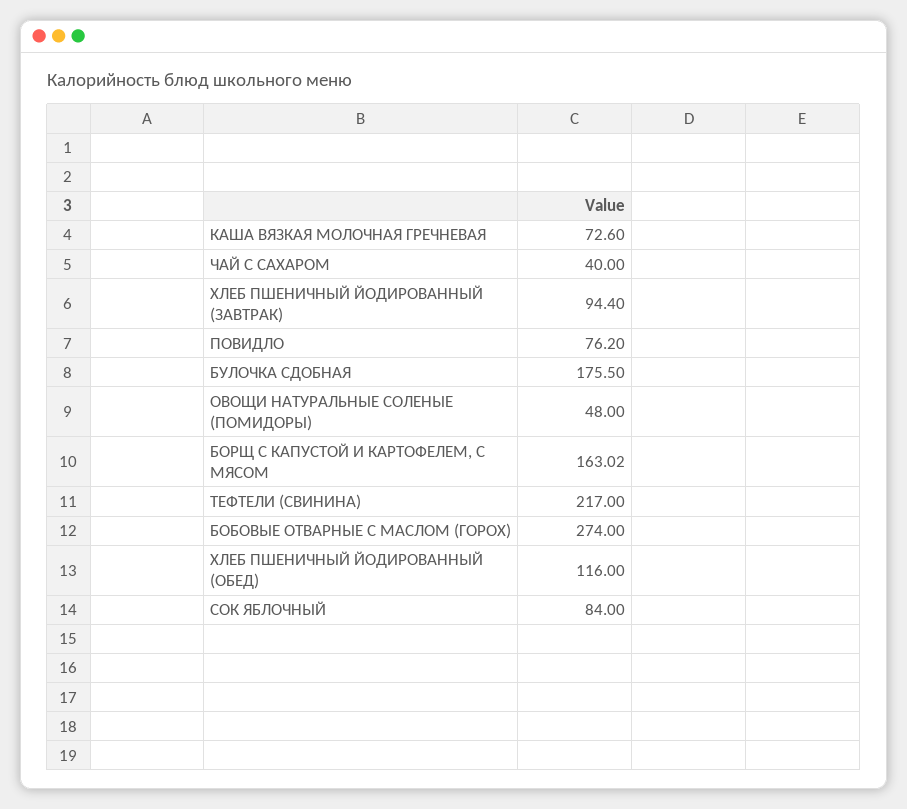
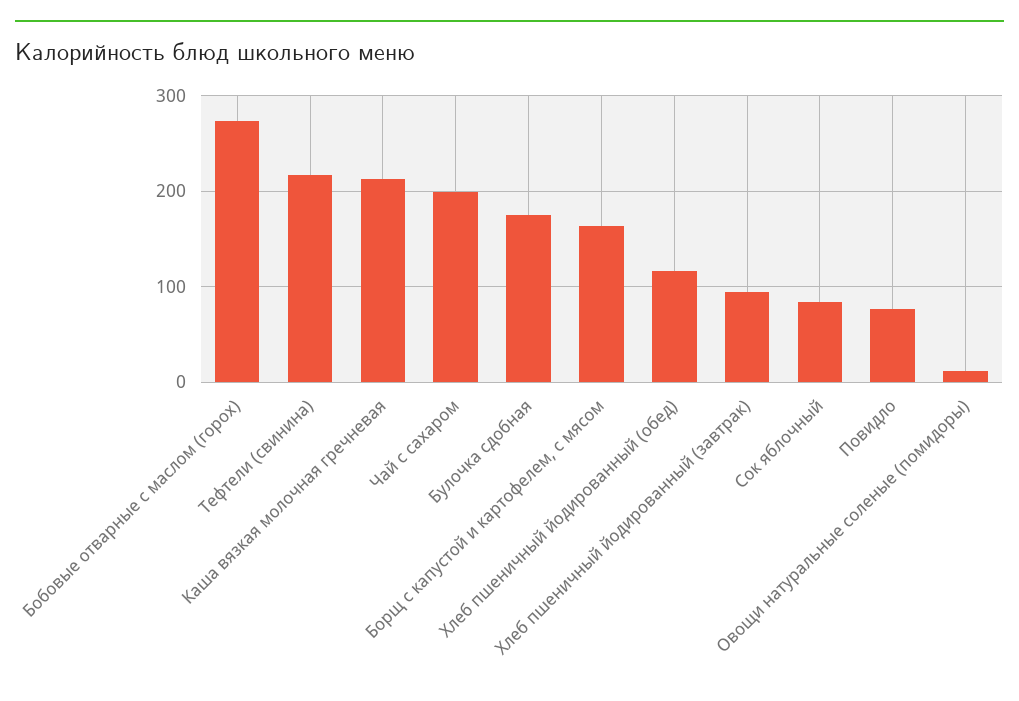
  {
-   "КАША ВЯЗКАЯ МОЛОЧНАЯ ГРЕЧНЕВАЯ": 72.6,
+   "КАША ВЯЗКАЯ МОЛОЧНАЯ ГРЕЧНЕВАЯ": 210,
-   "ЧАЙ С САХАРОМ": 40,
+   "ЧАЙ С САХАРОМ": 200,
    "ХЛЕБ ПШЕНИЧНЫЙ ЙОДИРОВАННЫЙ (ЗАВТРАК)": 94.4,
    "ПОВИДЛО": 76.2,
    "БУЛОЧКА СДОБНАЯ": 175.5,
-   "ОВОЩИ НАТУРАЛЬНЫЕ СОЛЕНЫЕ (ПОМИДОРЫ)": 48,
+   "ОВОЩИ НАТУРАЛЬНЫЕ СОЛЕНЫЕ (ПОМИДОРЫ)": 10,
    "БОРЩ С КАПУСТОЙ И КАРТОФЕЛЕМ, С МЯСОМ": 163.02,
    "ТЕФТЕЛИ (СВИНИНА)": 217,
    "БОБОВЫЕ ОТВАРНЫЕ С МАСЛОМ (ГОРОХ)": 274,
    "ХЛЕБ ПШЕНИЧНЫЙ ЙОДИРОВАННЫЙ (ОБЕД)": 116,
    "СОК ЯБЛОЧНЫЙ": 84
  }

